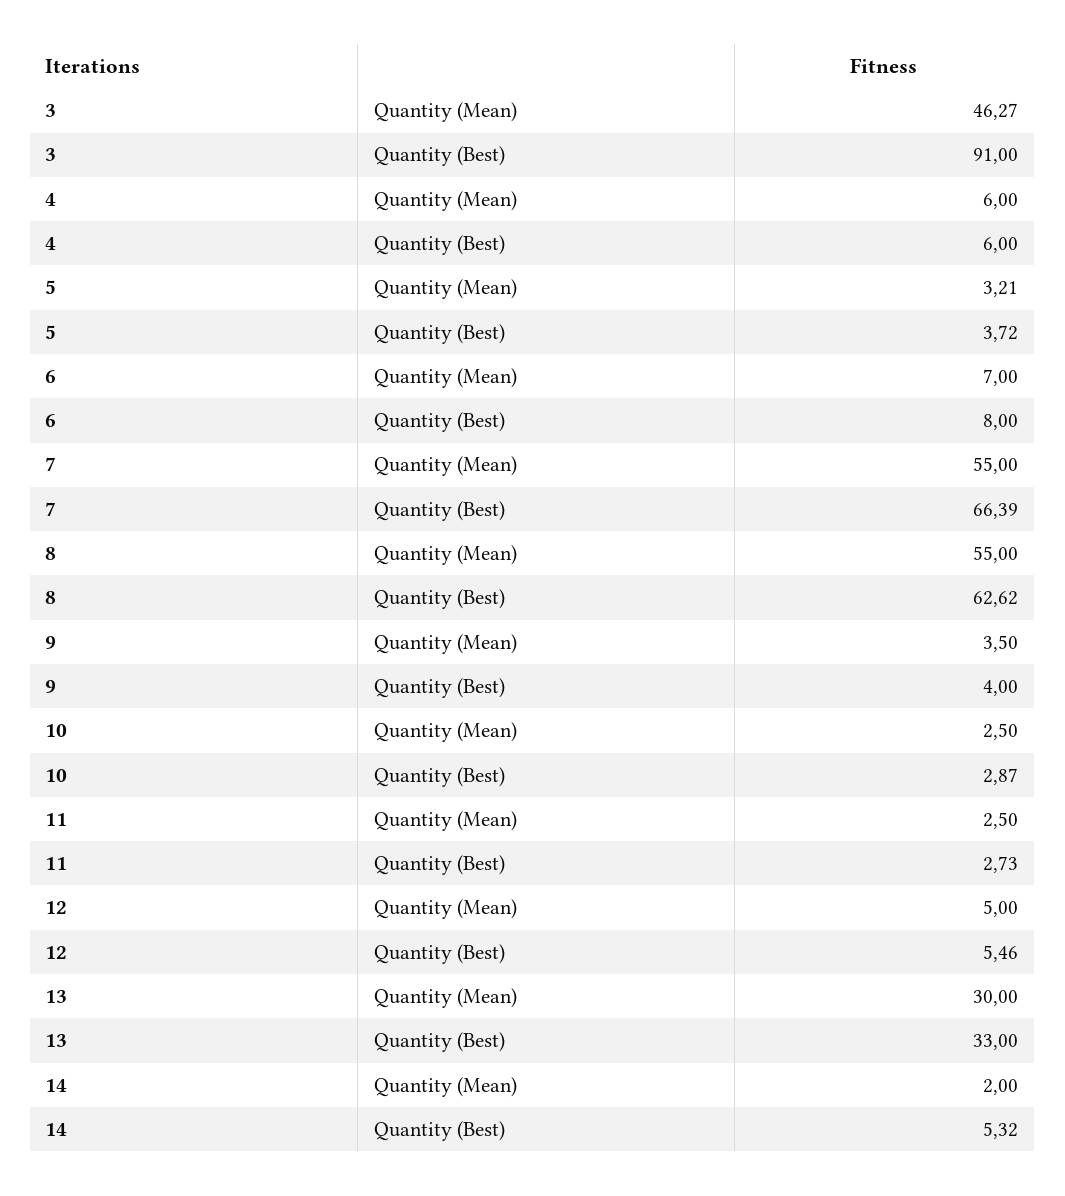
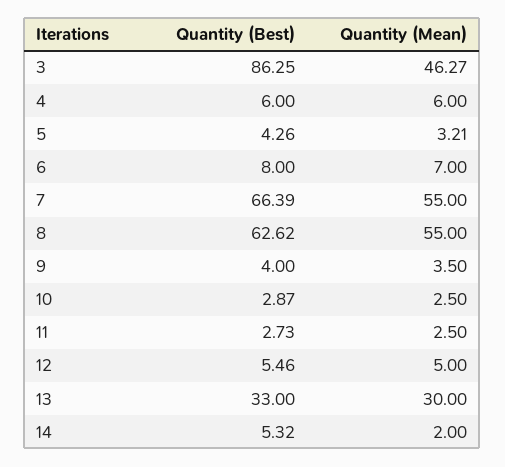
  {
    "3": {
      "Quantity (Mean)": 46.27,
-     "Quantity (Best)": 91
+     "Quantity (Best)": 86.25
    },
    "4": {
      "Quantity (Mean)": 6,
      "Quantity (Best)": 6
    },
    "5": {
      "Quantity (Mean)": 3.21,
-     "Quantity (Best)": 3.72
+     "Quantity (Best)": 4.26
    },
    "6": {
      "Quantity (Mean)": 7,
      "Quantity (Best)": 8
    },
    "7": {
      "Quantity (Mean)": 55,
      "Quantity (Best)": 66.39
    },
    "8": {
      "Quantity (Mean)": 55,
      "Quantity (Best)": 62.62
    },
    "9": {
      "Quantity (Mean)": 3.5,
      "Quantity (Best)": 4
    },
    "10": {
      "Quantity (Mean)": 2.5,
      "Quantity (Best)": 2.87
    },
    "11": {
      "Quantity (Mean)": 2.5,
      "Quantity (Best)": 2.73
    },
    "12": {
      "Quantity (Mean)": 5,
      "Quantity (Best)": 5.46
    },
    "13": {
      "Quantity (Mean)": 30,
      "Quantity (Best)": 33
    },
    "14": {
      "Quantity (Mean)": 2,
      "Quantity (Best)": 5.32
    }
  }

